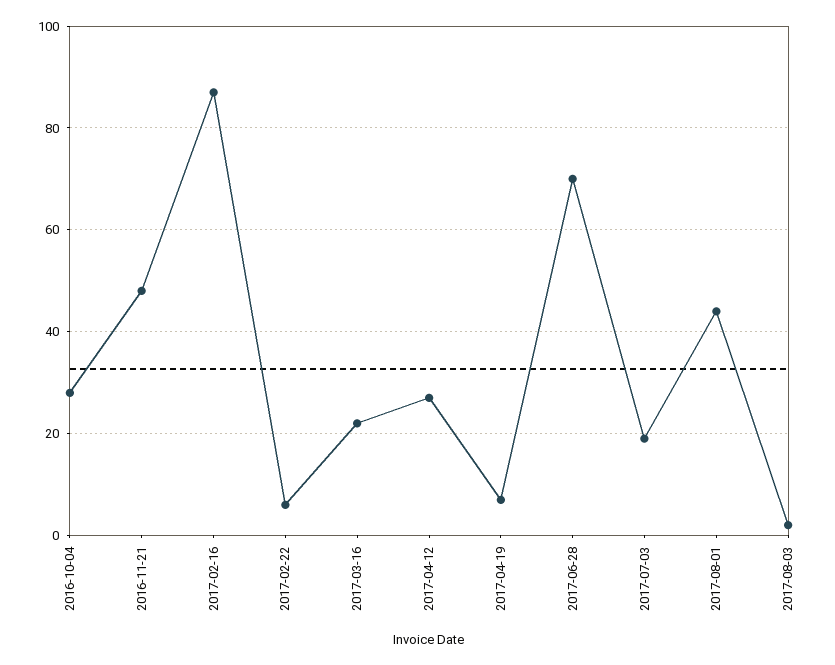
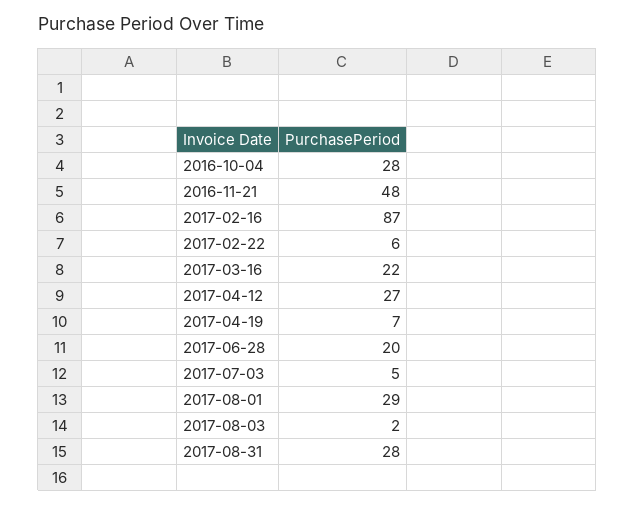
  {
    "2016-10-04": 28,
    "2016-11-21": 48,
    "2017-02-16": 87,
    "2017-02-22": 6,
    "2017-03-16": 22,
    "2017-04-12": 27,
    "2017-04-19": 7,
-   "2017-06-28": 70,
+   "2017-06-28": 20,
-   "2017-07-03": 20,
+   "2017-07-03": 5,
-   "2017-08-01": 45,
+   "2017-08-01": 29,
-   "2017-08-03": 2
+   "2017-08-03": 2,
+   "2017-08-31": 28
  }

